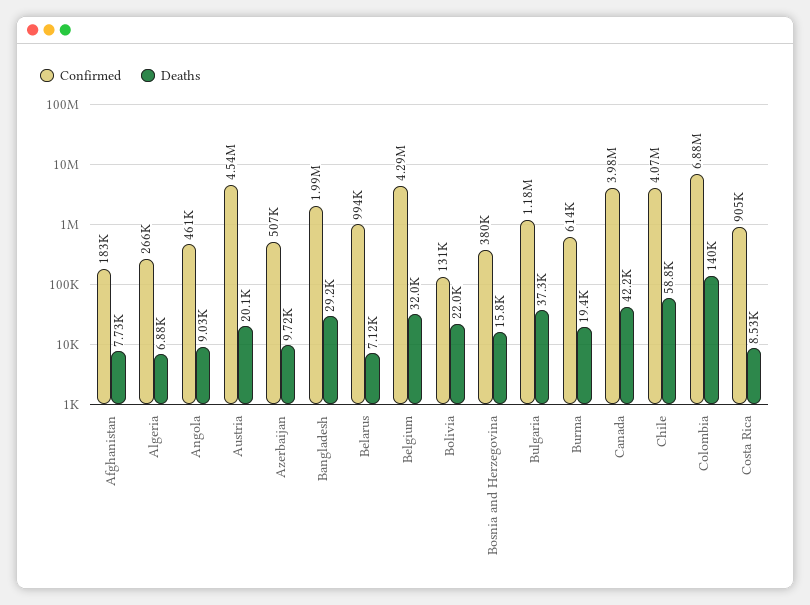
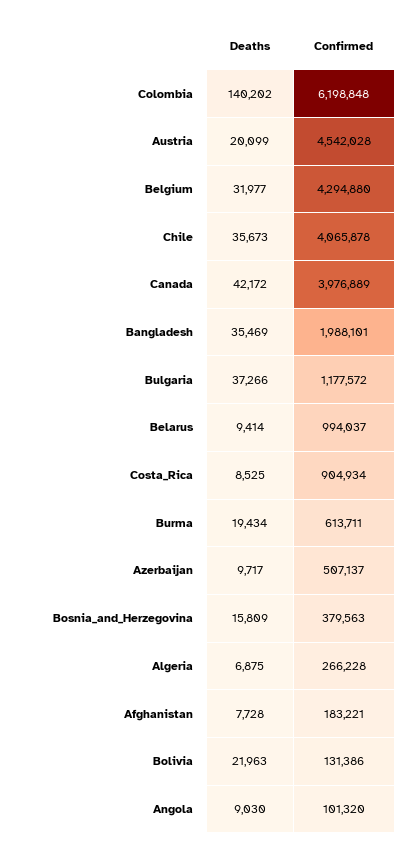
  {
    "Confirmed": {
      "Afghanistan": 183221,
      "Algeria": 266228,
-     "Angola": 461000,
+     "Angola": 101320,
      "Austria": 4542028,
      "Azerbaijan": 507137,
      "Bangladesh": 1988101,
      "Belarus": 994037,
      "Belgium": 4294880,
      "Bolivia": 131386,
      "Bosnia and Herzegovina": 379563,
      "Bulgaria": 1177572,
      "Burma": 613711,
      "Canada": 3976889,
      "Chile": 4065878,
-     "Colombia": 6880000,
+     "Colombia": 6198848,
      "Costa Rica": 904934
    },
    "Deaths": {
      "Afghanistan": 7728,
      "Algeria": 6875,
      "Angola": 9030,
      "Austria": 20099,
      "Azerbaijan": 9717,
-     "Bangladesh": 29200,
+     "Bangladesh": 35469,
-     "Belarus": 7120,
+     "Belarus": 9414,
      "Belgium": 31977,
      "Bolivia": 21963,
      "Bosnia and Herzegovina": 15809,
      "Bulgaria": 37266,
      "Burma": 19434,
      "Canada": 42172,
-     "Chile": 58800,
+     "Chile": 35673,
      "Colombia": 140202,
      "Costa Rica": 8525
    }
  }

